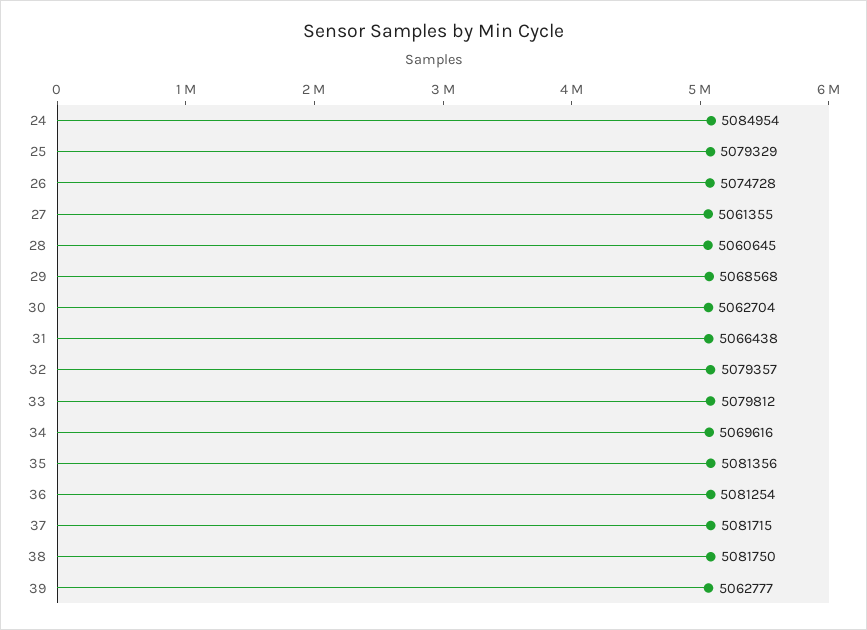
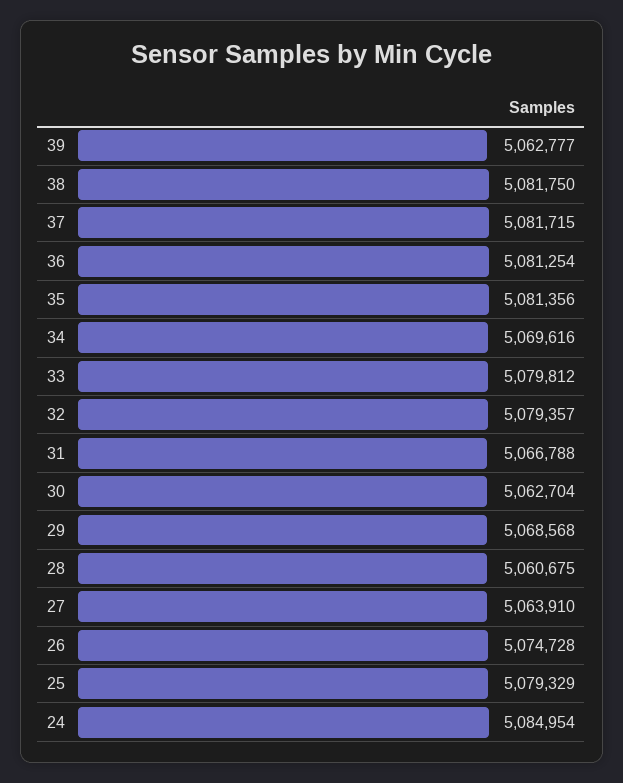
  {
    "24": 5084954,
    "25": 5079329,
    "26": 5074728,
-   "27": 5061355,
+   "27": 5063910,
-   "28": 5060645,
+   "28": 5060675,
    "29": 5068568,
    "30": 5062704,
-   "31": 5066438,
+   "31": 5066788,
    "32": 5079357,
    "33": 5079812,
    "34": 5069616,
    "35": 5081356,
    "36": 5081254,
    "37": 5081715,
    "38": 5081750,
    "39": 5062777
  }

